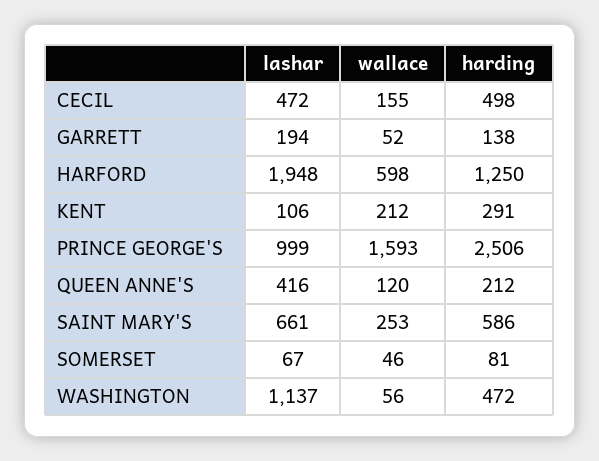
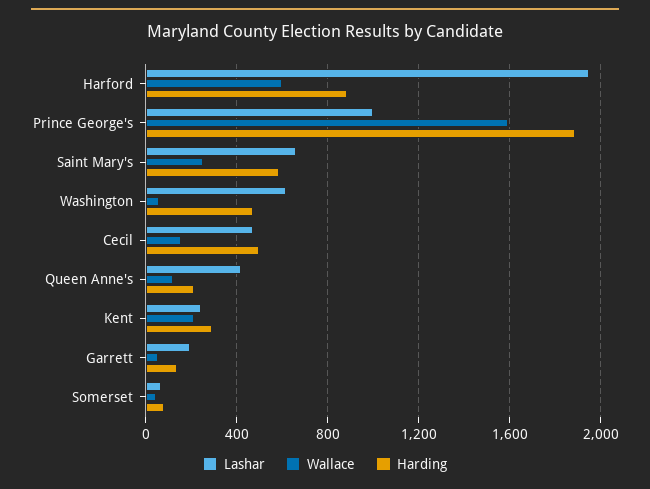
  {
    "lashar": {
      "CECIL": 472,
      "GARRETT": 194,
      "HARFORD": 1948,
-     "KENT": 106,
+     "KENT": 250,
      "PRINCE GEORGE'S": 999,
      "QUEEN ANNE'S": 416,
      "SAINT MARY'S": 661,
      "SOMERSET": 67,
-     "WASHINGTON": 1137
+     "WASHINGTON": 600
    },
    "wallace": {
      "CECIL": 155,
      "GARRETT": 52,
      "HARFORD": 598,
      "KENT": 212,
      "PRINCE GEORGE'S": 1593,
      "QUEEN ANNE'S": 120,
      "SAINT MARY'S": 253,
      "SOMERSET": 46,
      "WASHINGTON": 56
    },
    "harding": {
      "CECIL": 498,
      "GARRETT": 138,
-     "HARFORD": 1250,
+     "HARFORD": 900,
      "KENT": 291,
-     "PRINCE GEORGE'S": 2506,
+     "PRINCE GEORGE'S": 1900,
      "QUEEN ANNE'S": 212,
      "SAINT MARY'S": 586,
      "SOMERSET": 81,
      "WASHINGTON": 472
    }
  }

